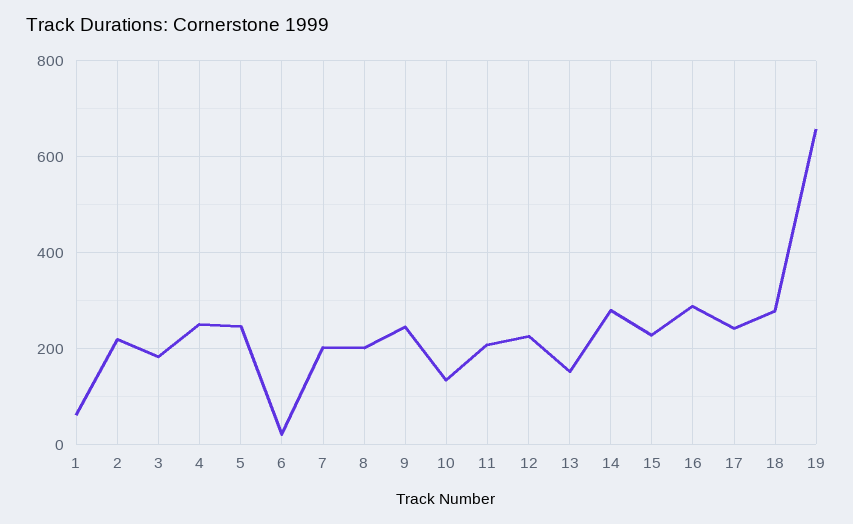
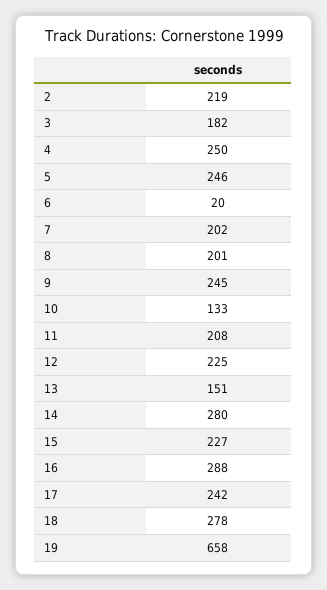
  {
-   "1": 60,
    "2": 219,
    "3": 182,
    "4": 250,
    "5": 246,
    "6": 20,
    "7": 202,
    "8": 201,
    "9": 245,
    "10": 133,
    "11": 208,
    "12": 225,
    "13": 151,
    "14": 280,
    "15": 227,
    "16": 288,
    "17": 242,
    "18": 278,
    "19": 658
  }

